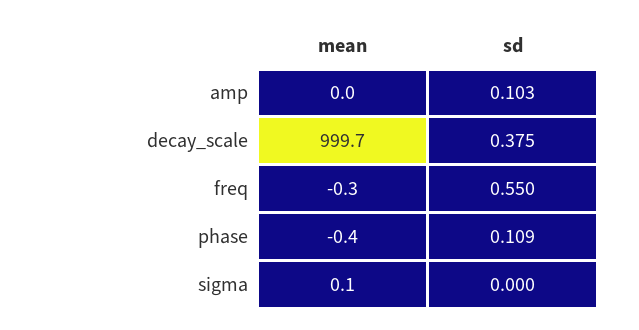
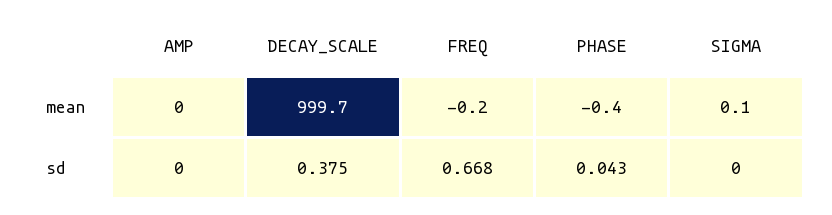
  {
    "mean": {
      "amp": 0,
      "decay_scale": 999.7,
-     "freq": -0.3,
+     "freq": -0.2,
      "phase": -0.4,
      "sigma": 0.1
    },
    "sd": {
-     "amp": 0.103,
+     "amp": 0,
      "decay_scale": 0.375,
-     "freq": 0.55,
+     "freq": 0.668,
-     "phase": 0.109,
+     "phase": 0.043,
      "sigma": 0
    }
  }

